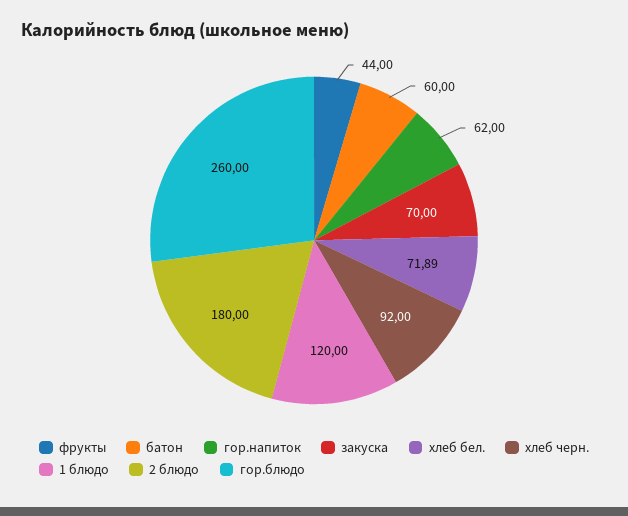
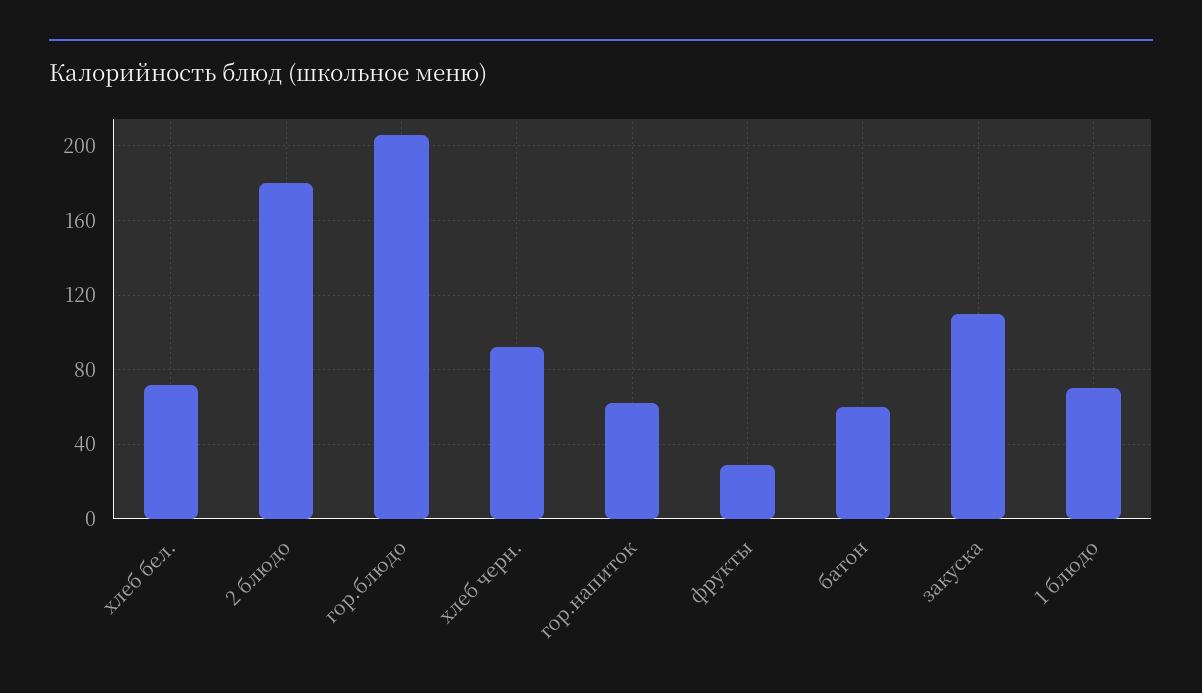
  {
-   "фрукты": 44,
+   "фрукты": 30,
    "батон": 60,
    "гор.напиток": 62,
-   "закуска": 70,
+   "закуска": 110,
    "хлеб бел.": 71.89,
    "хлеб черн.": 92,
-   "1 блюдо": 120,
+   "1 блюдо": 70,
    "2 блюдо": 180,
-   "гор.блюдо": 260
+   "гор.блюдо": 205
  }

